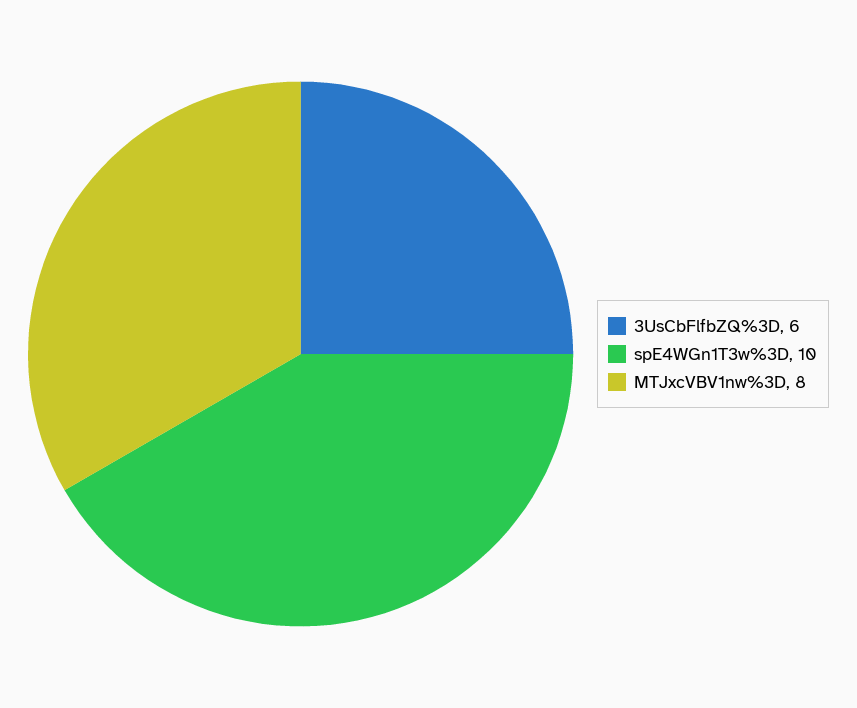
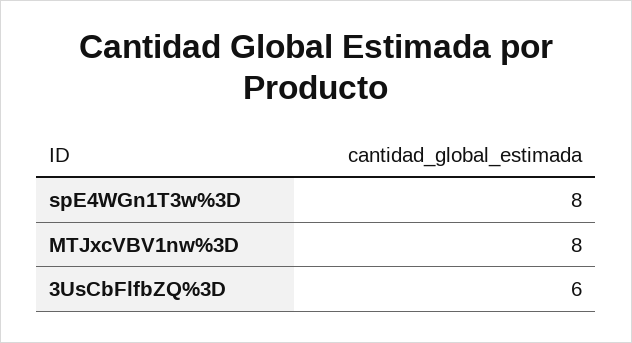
  {
    "3UsCbFlfbZQ%3D": 6,
-   "spE4WGn1T3w%3D": 10,
+   "spE4WGn1T3w%3D": 8,
    "MTJxcVBV1nw%3D": 8
  }

